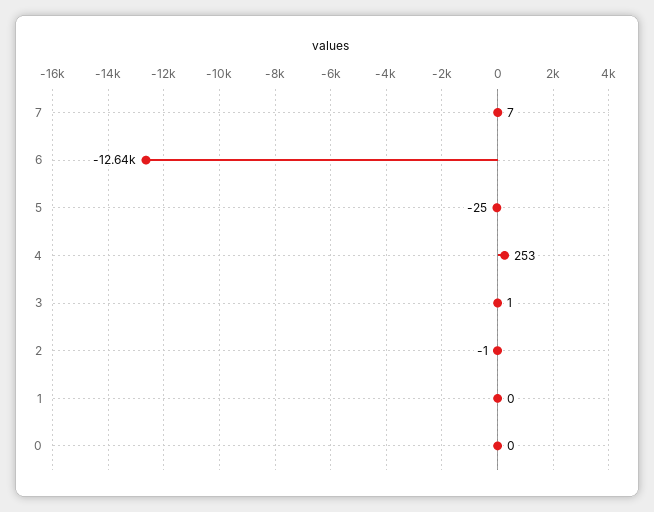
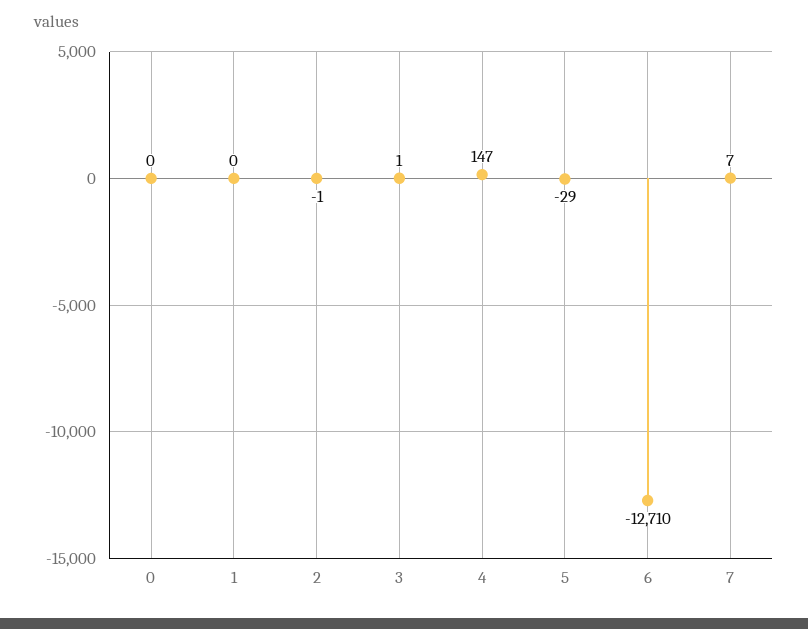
  {
    "7": 7,
-   "6": -12640,
+   "6": -12710,
-   "5": -25,
+   "5": -29,
-   "4": 253,
+   "4": 147,
    "3": 1,
    "2": -1,
    "1": 0,
    "0": 0
  }

